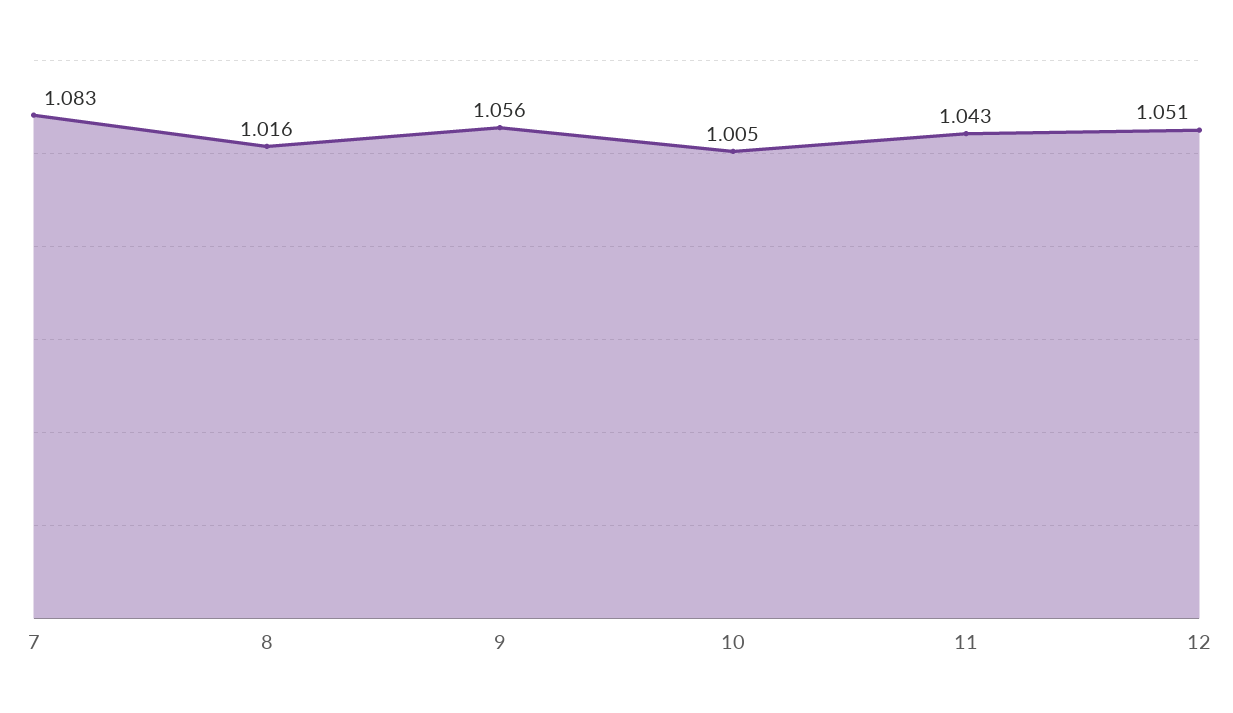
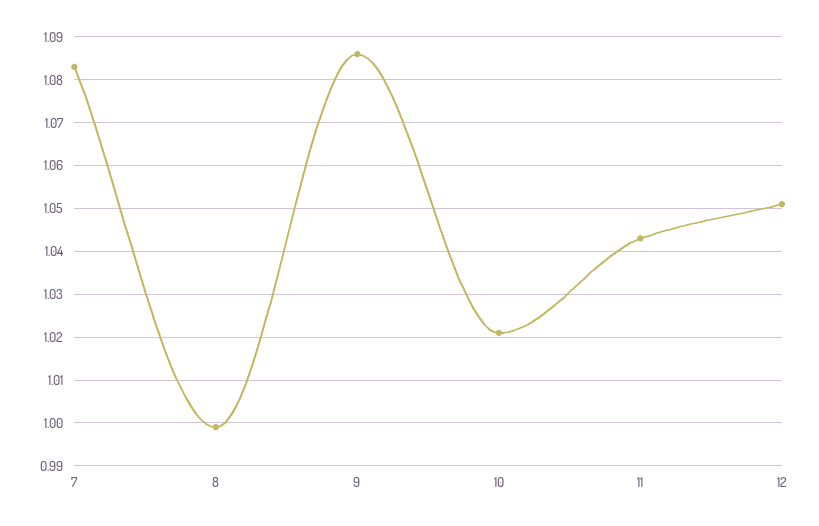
  {
    "7": 1.083,
-   "8": 1.016,
+   "8": 1,
-   "9": 1.056,
+   "9": 1.085,
-   "10": 1.005,
+   "10": 1.02,
    "11": 1.043,
    "12": 1.051
  }

